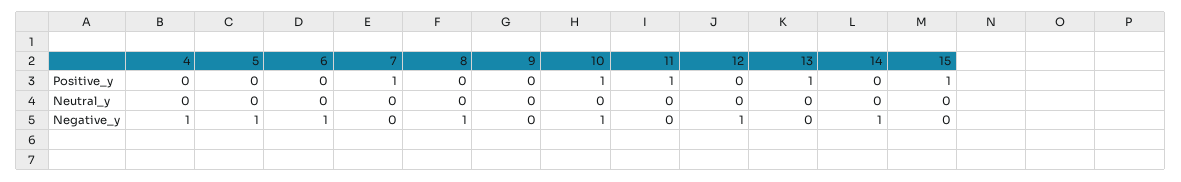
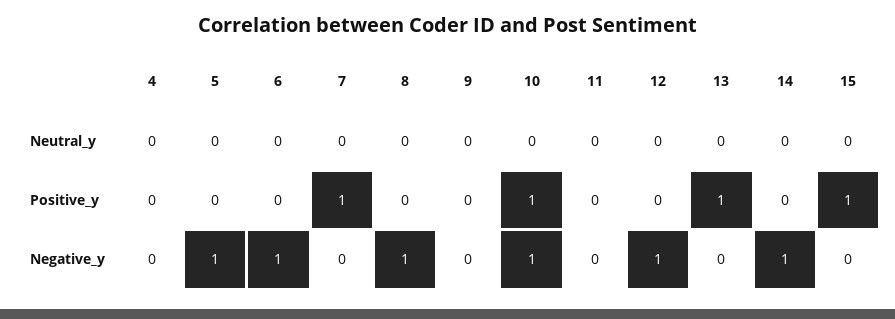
  {
    "4": {
      "Positive_y": 0,
      "Neutral_y": 0,
-     "Negative_y": 1
+     "Negative_y": 0
    },
    "5": {
      "Positive_y": 0,
      "Neutral_y": 0,
      "Negative_y": 1
    },
    "6": {
      "Positive_y": 0,
      "Neutral_y": 0,
      "Negative_y": 1
    },
    "7": {
      "Positive_y": 1,
      "Neutral_y": 0,
      "Negative_y": 0
    },
    "8": {
      "Positive_y": 0,
      "Neutral_y": 0,
      "Negative_y": 1
    },
    "9": {
      "Positive_y": 0,
      "Neutral_y": 0,
      "Negative_y": 0
    },
    "10": {
      "Positive_y": 1,
      "Neutral_y": 0,
      "Negative_y": 1
    },
    "11": {
-     "Positive_y": 1,
+     "Positive_y": 0,
      "Neutral_y": 0,
      "Negative_y": 0
    },
    "12": {
      "Positive_y": 0,
      "Neutral_y": 0,
      "Negative_y": 1
    },
    "13": {
      "Positive_y": 1,
      "Neutral_y": 0,
      "Negative_y": 0
    },
    "14": {
      "Positive_y": 0,
      "Neutral_y": 0,
      "Negative_y": 1
    },
    "15": {
      "Positive_y": 1,
      "Neutral_y": 0,
      "Negative_y": 0
    }
  }

